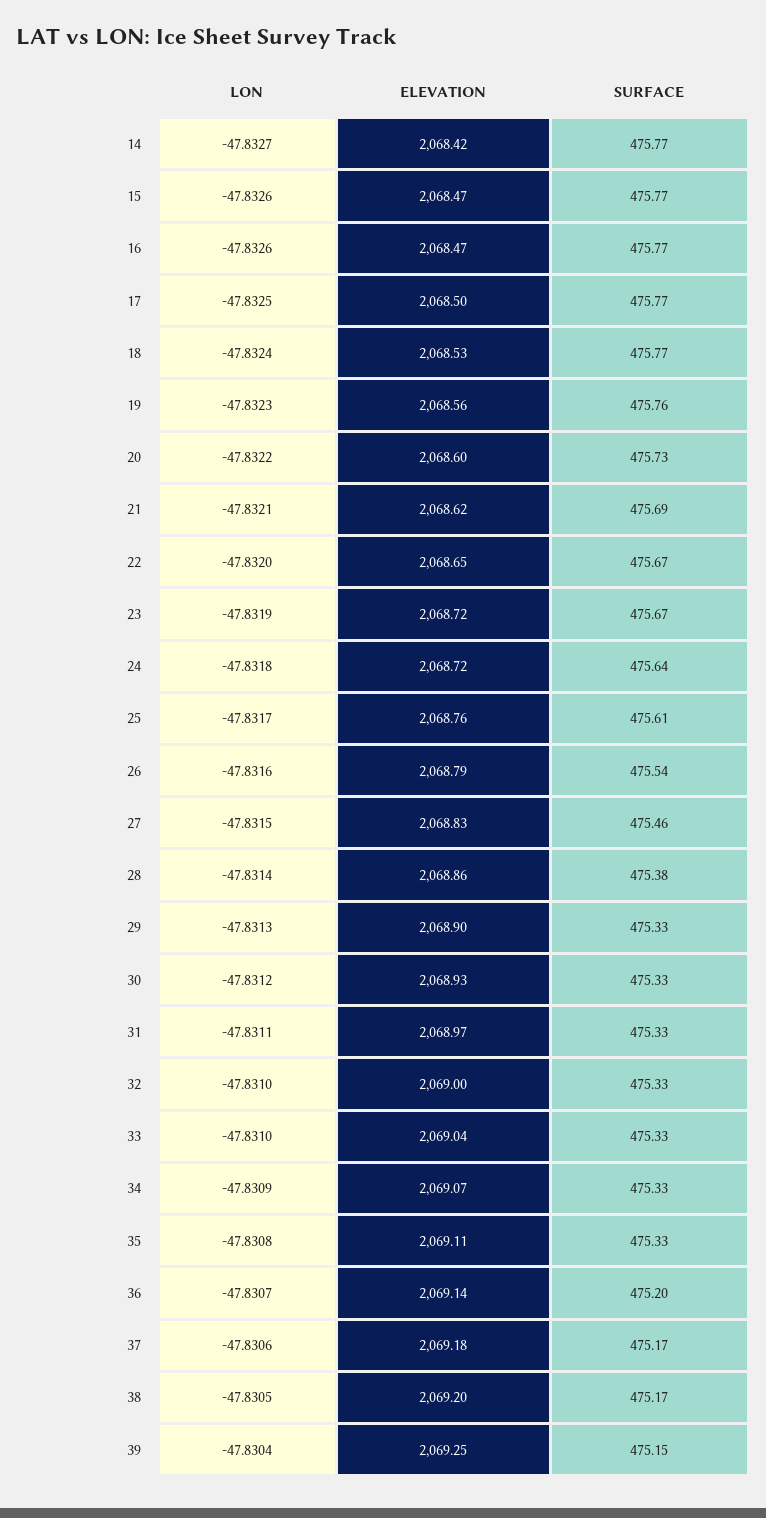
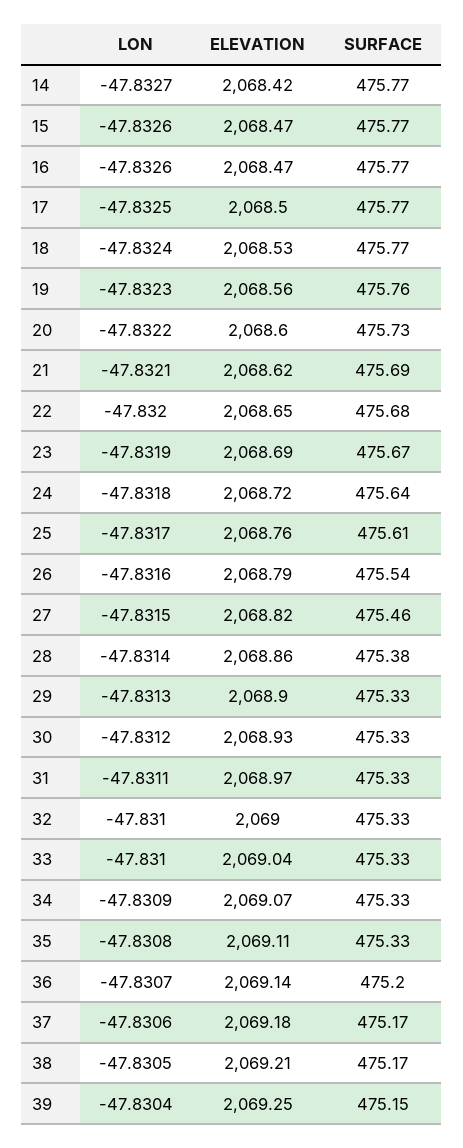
  {
    "LON": {
      "14": -47.8327,
      "15": -47.8326,
      "16": -47.8326,
      "17": -47.8325,
      "18": -47.8324,
      "19": -47.8323,
      "20": -47.8322,
      "21": -47.8321,
      "22": -47.832,
      "23": -47.8319,
      "24": -47.8318,
      "25": -47.8317,
      "26": -47.8316,
      "27": -47.8315,
      "28": -47.8314,
      "29": -47.8313,
      "30": -47.8312,
      "31": -47.8311,
      "32": -47.831,
      "33": -47.831,
      "34": -47.8309,
      "35": -47.8308,
      "36": -47.8307,
      "37": -47.8306,
      "38": -47.8305,
      "39": -47.8304
    },
    "ELEVATION": {
      "14": 2068.42,
      "15": 2068.47,
      "16": 2068.47,
      "17": 2068.5,
      "18": 2068.53,
      "19": 2068.56,
      "20": 2068.6,
      "21": 2068.62,
      "22": 2068.65,
-     "23": 2068.72,
+     "23": 2068.69,
      "24": 2068.72,
      "25": 2068.76,
      "26": 2068.79,
-     "27": 2068.83,
+     "27": 2068.82,
      "28": 2068.86,
      "29": 2068.9,
      "30": 2068.93,
      "31": 2068.97,
      "32": 2069,
      "33": 2069.04,
      "34": 2069.07,
      "35": 2069.11,
      "36": 2069.14,
      "37": 2069.18,
-     "38": 2069.2,
+     "38": 2069.21,
      "39": 2069.25
    },
    "SURFACE": {
      "14": 475.77,
      "15": 475.77,
      "16": 475.77,
      "17": 475.77,
      "18": 475.77,
      "19": 475.76,
      "20": 475.73,
      "21": 475.69,
-     "22": 475.67,
+     "22": 475.68,
      "23": 475.67,
      "24": 475.64,
      "25": 475.61,
      "26": 475.54,
      "27": 475.46,
      "28": 475.38,
      "29": 475.33,
      "30": 475.33,
      "31": 475.33,
      "32": 475.33,
      "33": 475.33,
      "34": 475.33,
      "35": 475.33,
      "36": 475.2,
      "37": 475.17,
      "38": 475.17,
      "39": 475.15
    }
  }

